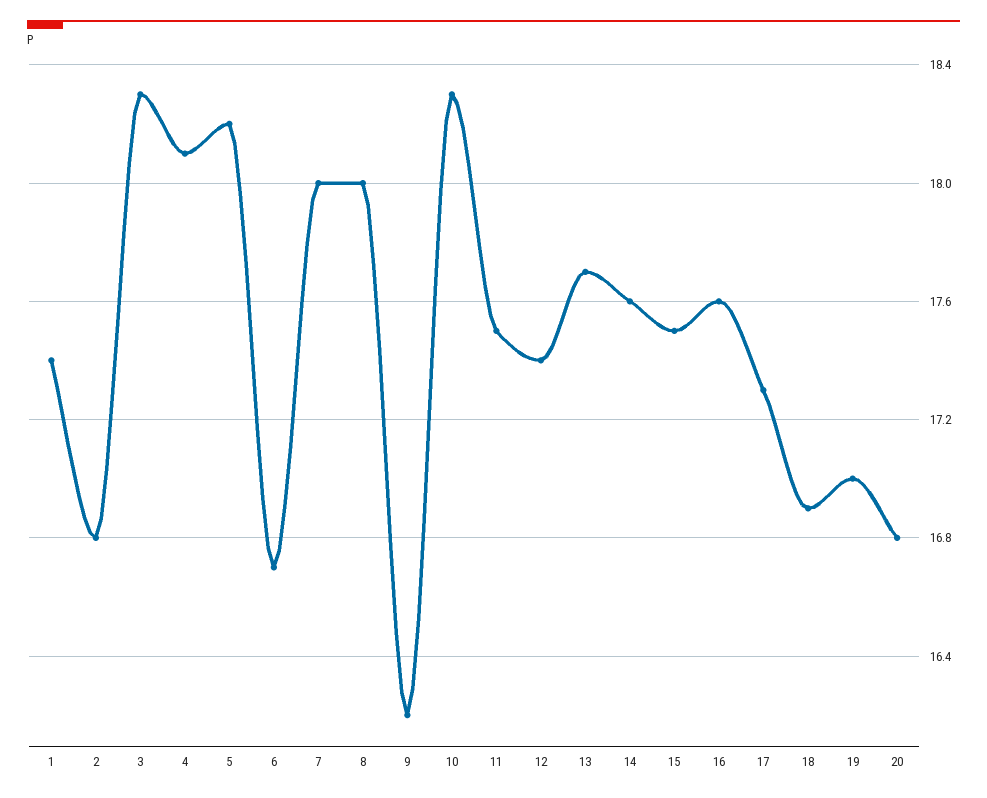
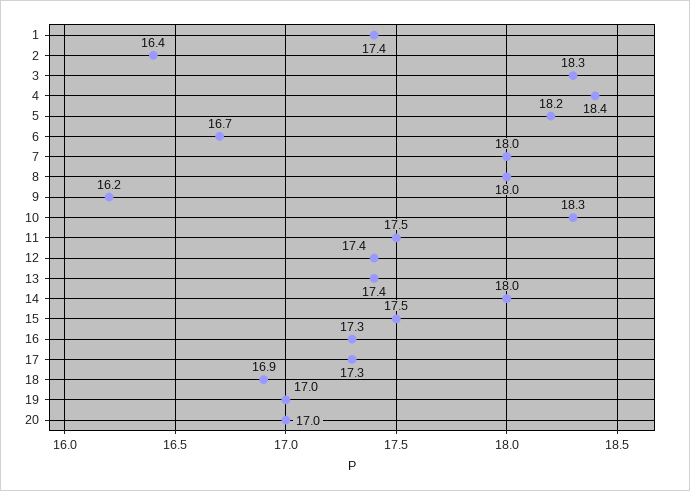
  {
    "1": 17.4,
-   "2": 16.8,
+   "2": 16.4,
    "3": 18.3,
-   "4": 18.1,
+   "4": 18.4,
    "5": 18.2,
    "6": 16.7,
    "7": 18,
    "8": 18,
    "9": 16.2,
    "10": 18.3,
    "11": 17.5,
    "12": 17.4,
-   "13": 17.7,
+   "13": 17.4,
-   "14": 17.6,
+   "14": 18,
    "15": 17.5,
-   "16": 17.6,
+   "16": 17.3,
    "17": 17.3,
    "18": 16.9,
    "19": 17,
-   "20": 16.8
+   "20": 17
  }

